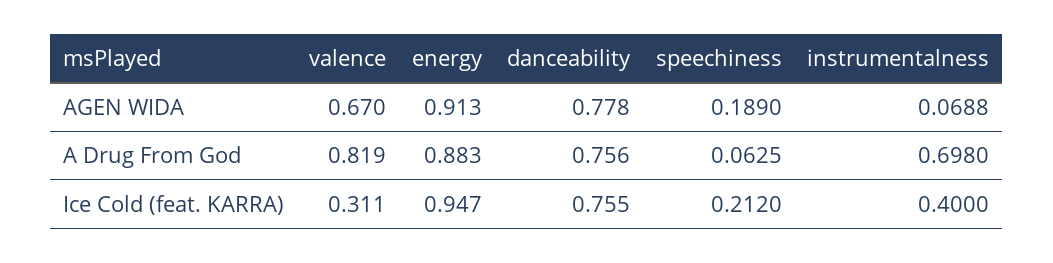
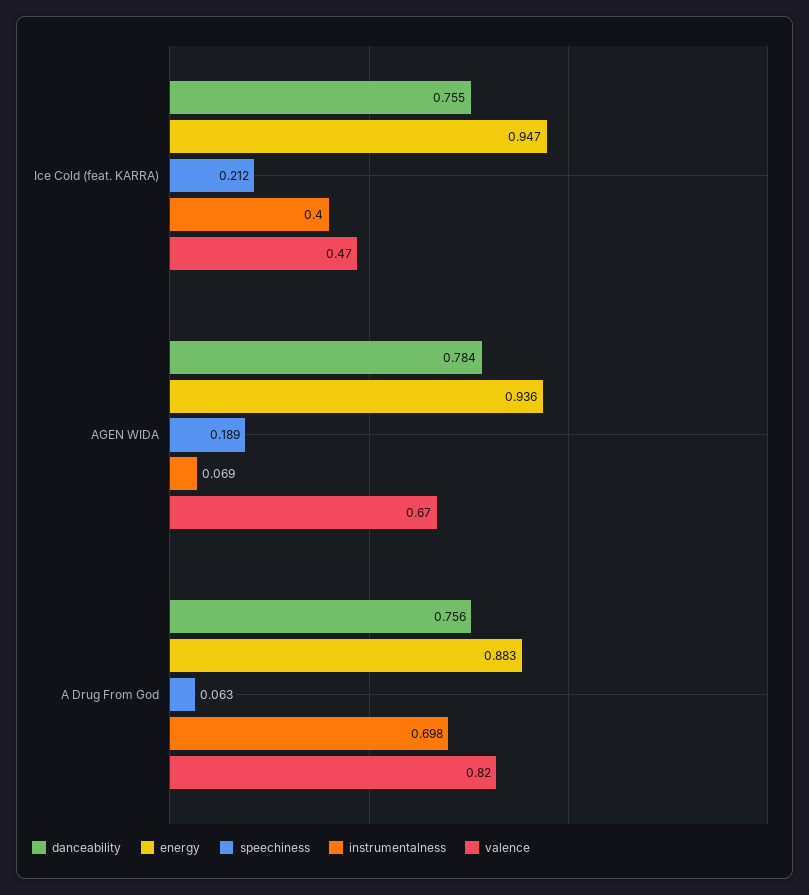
  {
    "valence": {
      "AGEN WIDA": 0.67,
      "A Drug From God": 0.819,
-     "Ice Cold (feat. KARRA)": 0.311
+     "Ice Cold (feat. KARRA)": 0.47
    },
    "energy": {
-     "AGEN WIDA": 0.913,
+     "AGEN WIDA": 0.936,
      "A Drug From God": 0.883,
      "Ice Cold (feat. KARRA)": 0.947
    },
    "danceability": {
-     "AGEN WIDA": 0.778,
+     "AGEN WIDA": 0.784,
      "A Drug From God": 0.756,
      "Ice Cold (feat. KARRA)": 0.755
    },
    "speechiness": {
      "AGEN WIDA": 0.189,
      "A Drug From God": 0.0625,
      "Ice Cold (feat. KARRA)": 0.212
    },
    "instrumentalness": {
      "AGEN WIDA": 0.0688,
      "A Drug From God": 0.698,
      "Ice Cold (feat. KARRA)": 0.4
    }
  }

